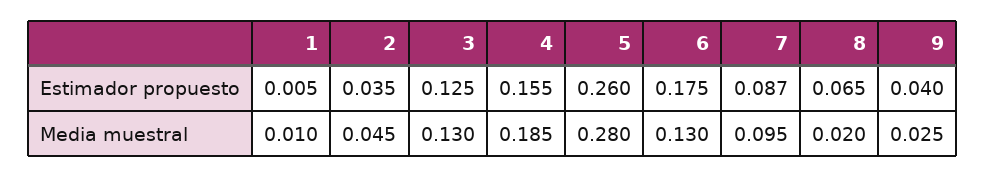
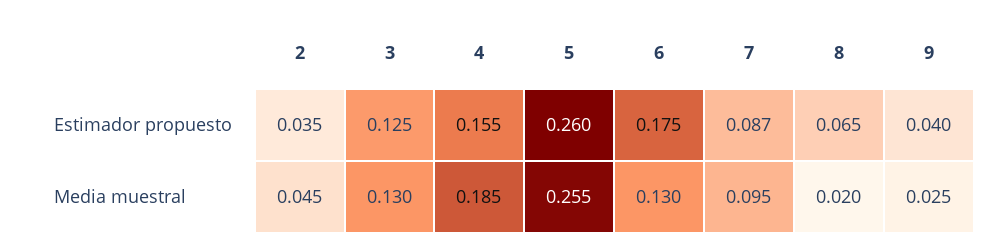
  {
-   "1": {
-     "Estimador propuesto": 0.005,
-     "Media muestral": 0.01
-   },
    "2": {
      "Estimador propuesto": 0.035,
      "Media muestral": 0.045
    },
    "3": {
      "Estimador propuesto": 0.125,
      "Media muestral": 0.13
    },
    "4": {
      "Estimador propuesto": 0.155,
      "Media muestral": 0.185
    },
    "5": {
      "Estimador propuesto": 0.26,
-     "Media muestral": 0.28
+     "Media muestral": 0.255
    },
    "6": {
      "Estimador propuesto": 0.175,
      "Media muestral": 0.13
    },
    "7": {
      "Estimador propuesto": 0.087,
      "Media muestral": 0.095
    },
    "8": {
      "Estimador propuesto": 0.065,
      "Media muestral": 0.02
    },
    "9": {
      "Estimador propuesto": 0.04,
      "Media muestral": 0.025
    }
  }

